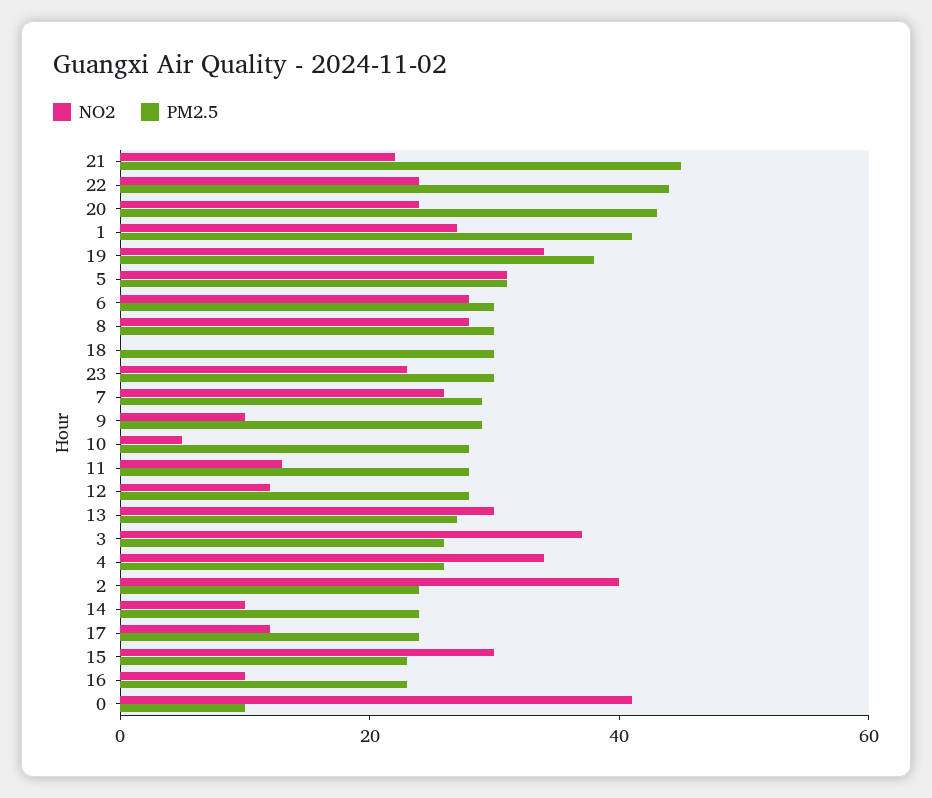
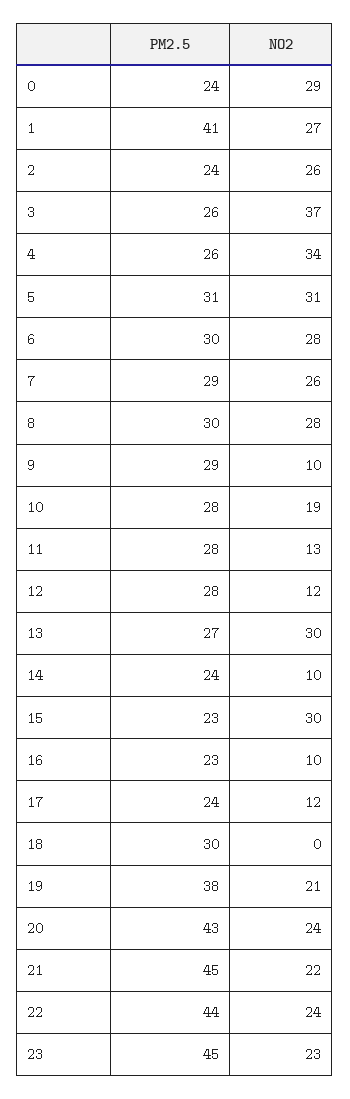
  {
    "NO2": {
      "21": 22,
      "22": 24,
      "20": 24,
      "1": 27,
-     "19": 35,
+     "19": 21,
      "5": 31,
      "6": 28,
      "8": 28,
      "18": 0,
      "23": 23,
      "7": 26,
      "9": 10,
-     "10": 5,
+     "10": 19,
      "11": 13,
      "12": 12,
      "13": 30,
      "3": 37,
      "4": 34,
-     "2": 40,
+     "2": 26,
      "14": 10,
      "17": 12,
      "15": 30,
      "16": 10,
-     "0": 40
+     "0": 29
    },
    "PM2.5": {
      "21": 45,
      "22": 44,
      "20": 43,
      "1": 41,
      "19": 38,
      "5": 31,
      "6": 30,
      "8": 30,
      "18": 30,
-     "23": 30,
+     "23": 45,
      "7": 29,
      "9": 29,
      "10": 28,
      "11": 28,
      "12": 28,
      "13": 27,
      "3": 26,
      "4": 26,
      "2": 24,
      "14": 24,
      "17": 24,
      "15": 23,
      "16": 23,
-     "0": 10
+     "0": 24
    }
  }

